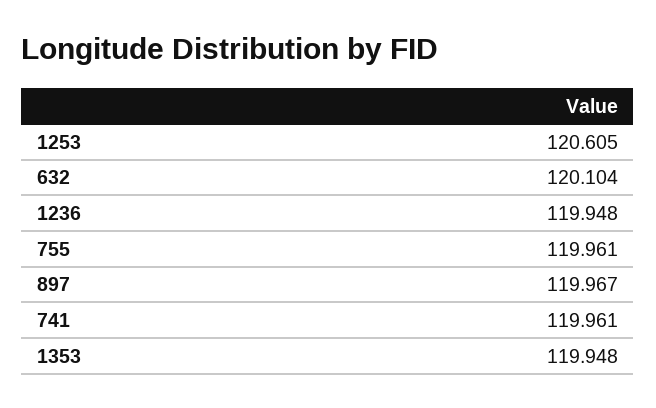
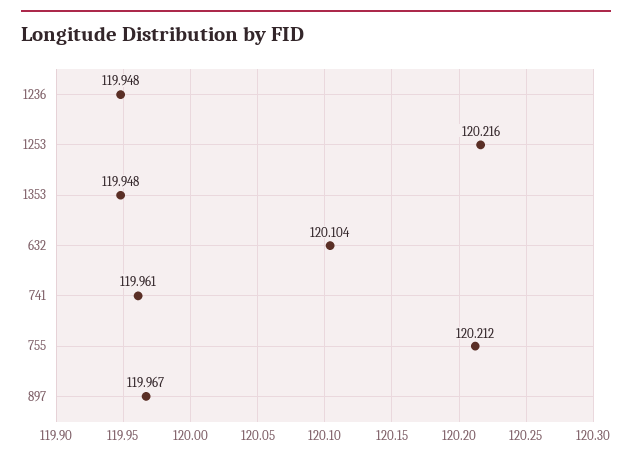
  {
-   "1253": 120.605,
+   "1253": 120.216,
    "632": 120.104,
    "1236": 119.948,
-   "755": 119.961,
+   "755": 120.212,
    "897": 119.967,
    "741": 119.961,
    "1353": 119.948
  }

